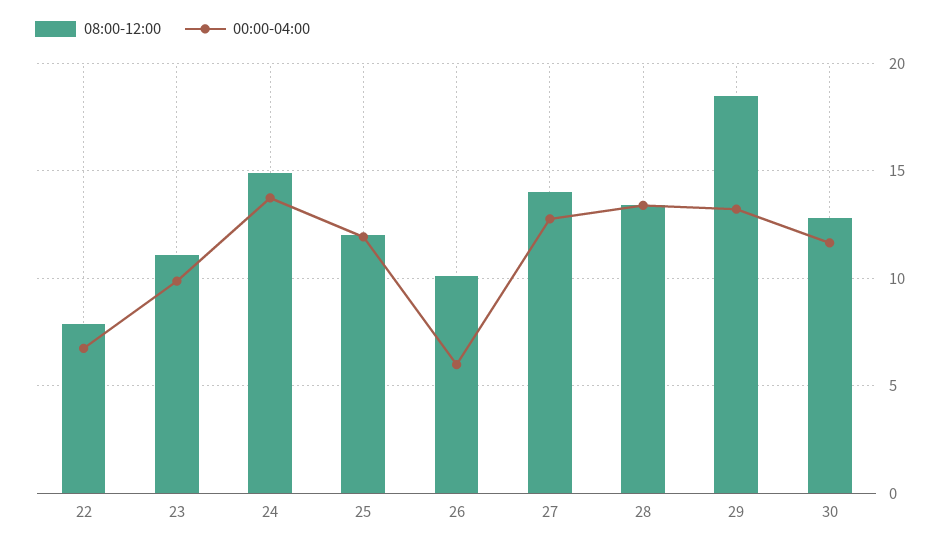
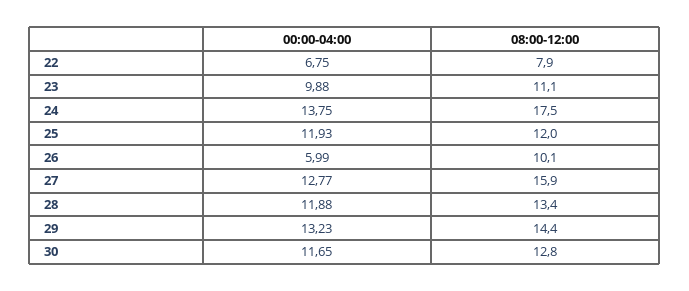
  {
    "08:00-12:00": {
      "22": 7.9,
      "23": 11.1,
-     "24": 15,
+     "24": 17.5,
      "25": 12,
      "26": 10.1,
-     "27": 14,
+     "27": 15.9,
      "28": 13.4,
-     "29": 18.5,
+     "29": 14.4,
      "30": 12.8
    },
    "00:00-04:00": {
      "22": 6.75,
      "23": 9.88,
      "24": 13.75,
      "25": 11.93,
      "26": 5.99,
      "27": 12.77,
-     "28": 13.5,
+     "28": 11.88,
      "29": 13.23,
      "30": 11.65
    }
  }

